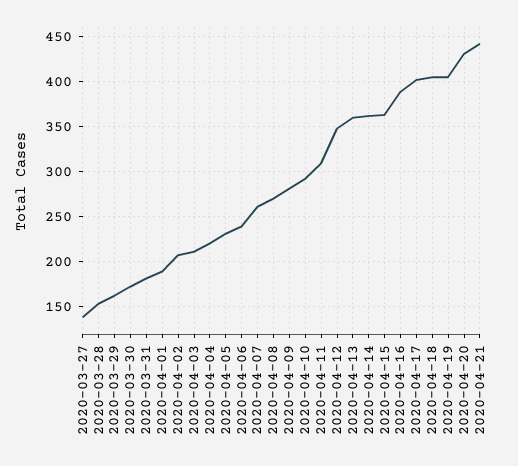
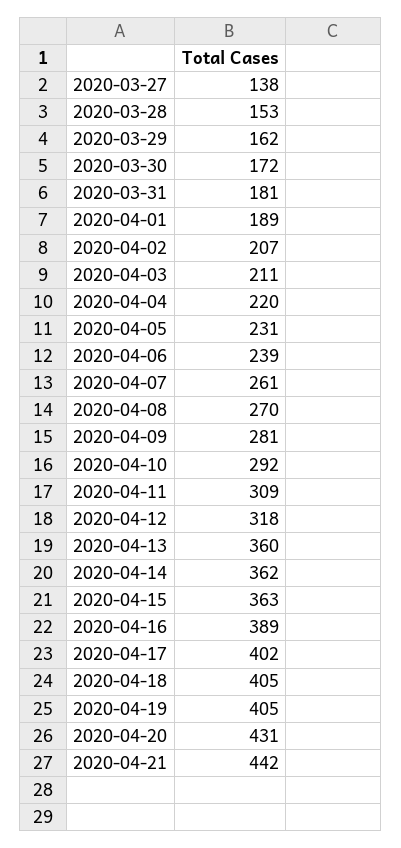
  {
    "2020-03-27": 138,
    "2020-03-28": 153,
    "2020-03-29": 162,
    "2020-03-30": 172,
    "2020-03-31": 181,
    "2020-04-01": 189,
    "2020-04-02": 207,
    "2020-04-03": 211,
    "2020-04-04": 220,
    "2020-04-05": 231,
    "2020-04-06": 239,
    "2020-04-07": 261,
    "2020-04-08": 270,
    "2020-04-09": 281,
    "2020-04-10": 292,
    "2020-04-11": 309,
-   "2020-04-12": 350,
+   "2020-04-12": 318,
    "2020-04-13": 360,
    "2020-04-14": 362,
    "2020-04-15": 363,
    "2020-04-16": 389,
    "2020-04-17": 402,
    "2020-04-18": 405,
    "2020-04-19": 405,
    "2020-04-20": 431,
    "2020-04-21": 442
  }

